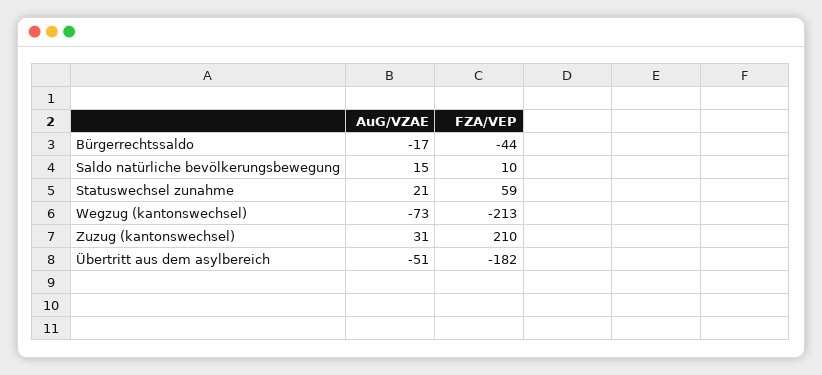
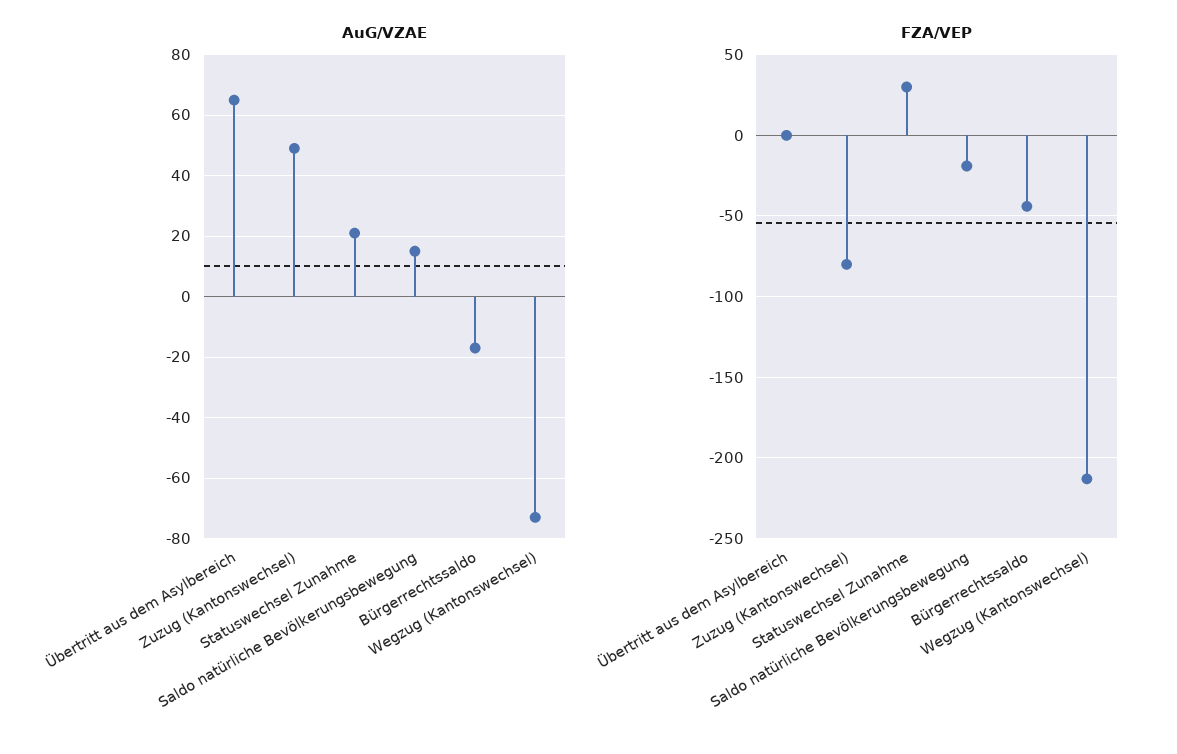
  {
    "AuG/VZAE": {
      "Bürgerrechtssaldo": -17,
      "Saldo natürliche bevölkerungsbewegung": 15,
      "Statuswechsel zunahme": 21,
      "Wegzug (kantonswechsel)": -73,
-     "Zuzug (kantonswechsel)": 31,
+     "Zuzug (kantonswechsel)": 50,
-     "Übertritt aus dem asylbereich": -51
+     "Übertritt aus dem asylbereich": 65
    },
    "FZA/VEP": {
      "Bürgerrechtssaldo": -44,
-     "Saldo natürliche bevölkerungsbewegung": 10,
+     "Saldo natürliche bevölkerungsbewegung": -20,
-     "Statuswechsel zunahme": 59,
+     "Statuswechsel zunahme": 30,
      "Wegzug (kantonswechsel)": -213,
-     "Zuzug (kantonswechsel)": 210,
+     "Zuzug (kantonswechsel)": -80,
-     "Übertritt aus dem asylbereich": -182
+     "Übertritt aus dem asylbereich": 0
    }
  }

